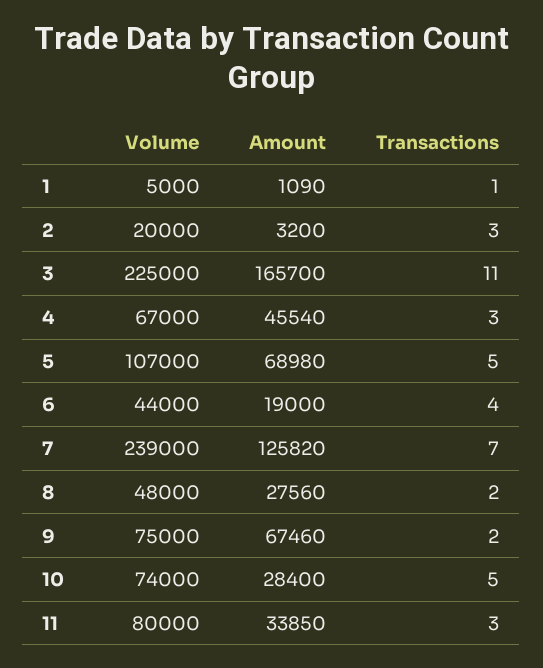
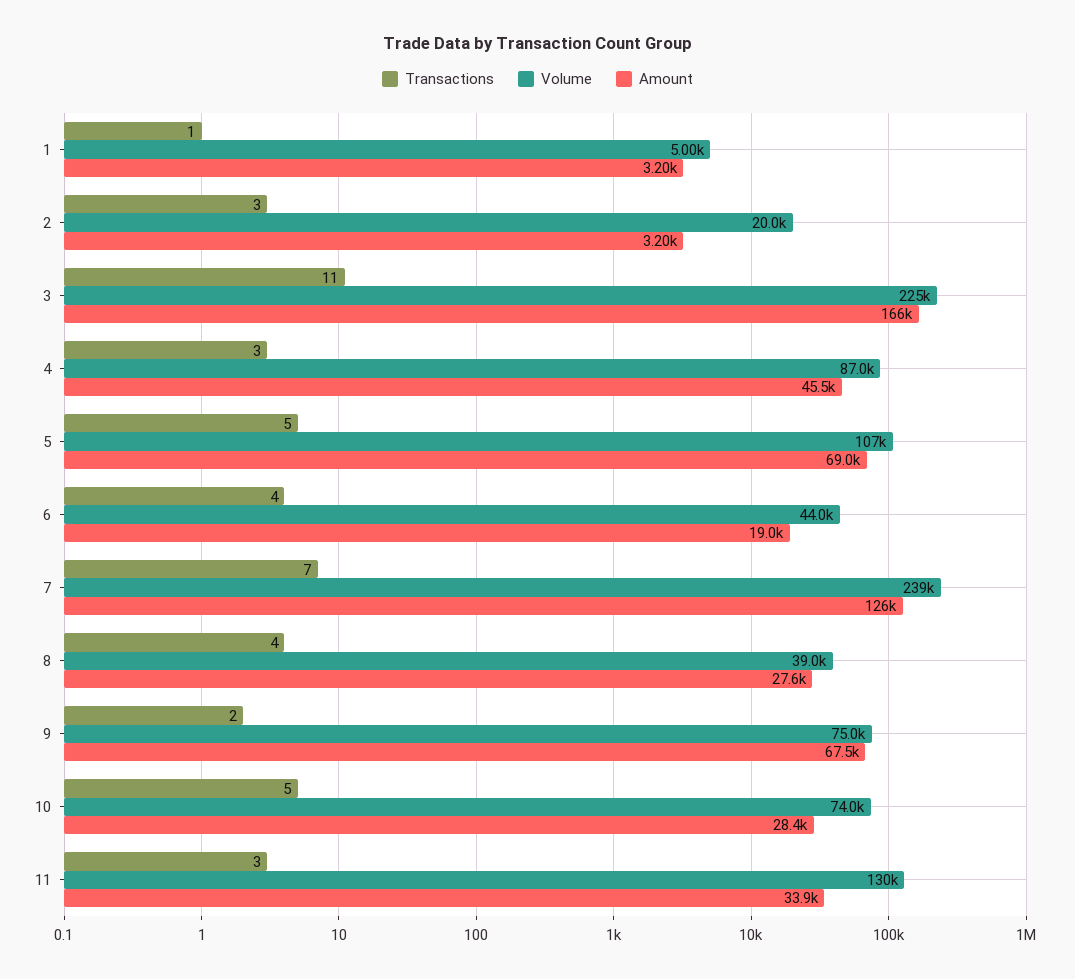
  {
    "Volume": {
      "1": 5000,
      "2": 20000,
      "3": 225000,
-     "4": 67000,
+     "4": 87000,
      "5": 107000,
      "6": 44000,
      "7": 239000,
-     "8": 48000,
+     "8": 39000,
      "9": 75000,
      "10": 74000,
-     "11": 80000
+     "11": 130000
    },
    "Amount": {
-     "1": 1090,
+     "1": 3200,
      "2": 3200,
      "3": 165700,
      "4": 45540,
      "5": 68980,
      "6": 19000,
      "7": 125820,
      "8": 27560,
      "9": 67460,
      "10": 28400,
      "11": 33850
    },
    "Transactions": {
      "1": 1,
      "2": 3,
      "3": 11,
      "4": 3,
      "5": 5,
      "6": 4,
      "7": 7,
-     "8": 2,
+     "8": 4,
      "9": 2,
      "10": 5,
      "11": 3
    }
  }

